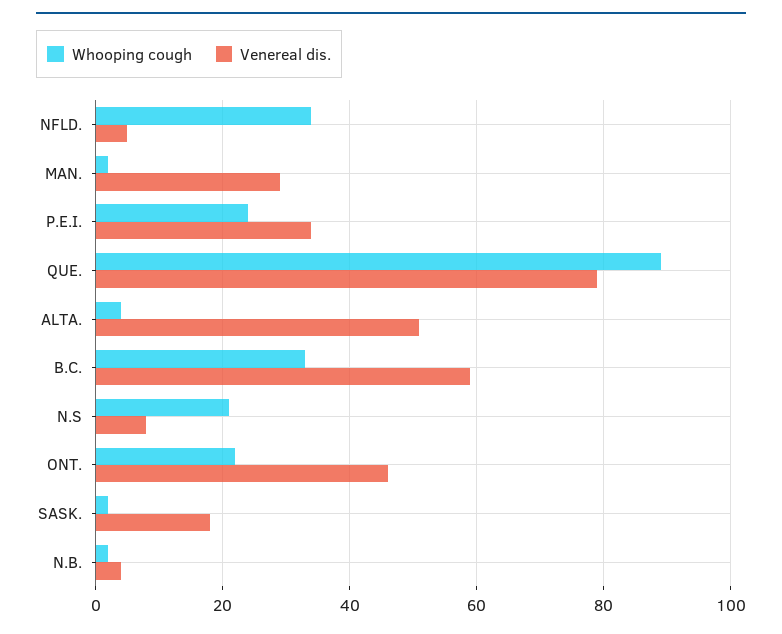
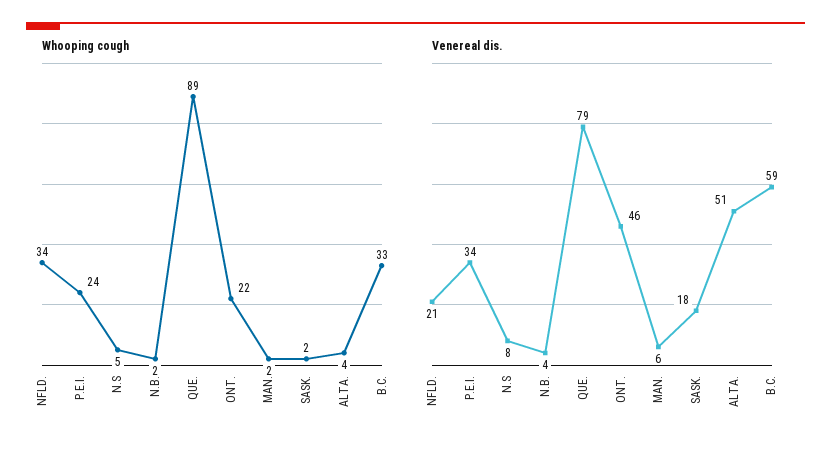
  {
    "Whooping cough": {
      "NFLD.": 34,
      "MAN.": 2,
      "P.E.I.": 24,
      "QUE.": 89,
      "ALTA.": 4,
      "B.C.": 33,
-     "N.S": 20,
+     "N.S": 5,
      "ONT.": 22,
      "SASK.": 2,
      "N.B.": 2
    },
    "Venereal dis.": {
-     "NFLD.": 5,
+     "NFLD.": 21,
-     "MAN.": 30,
+     "MAN.": 6,
      "P.E.I.": 34,
      "QUE.": 79,
      "ALTA.": 51,
      "B.C.": 59,
      "N.S": 8,
      "ONT.": 46,
      "SASK.": 18,
      "N.B.": 4
    }
  }

